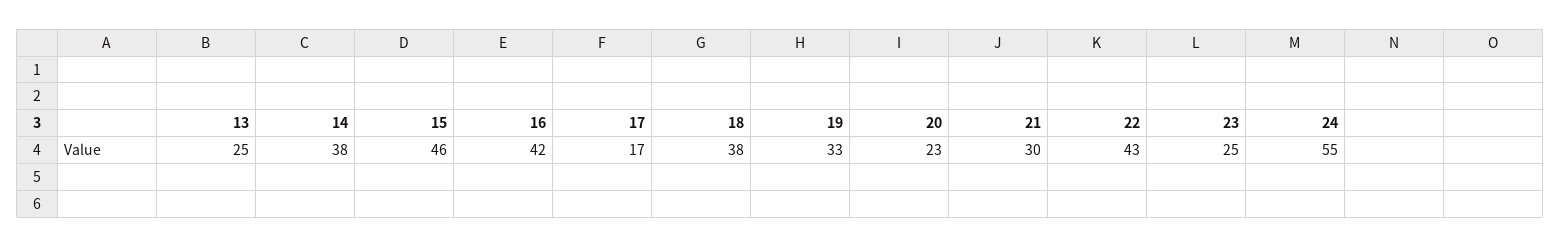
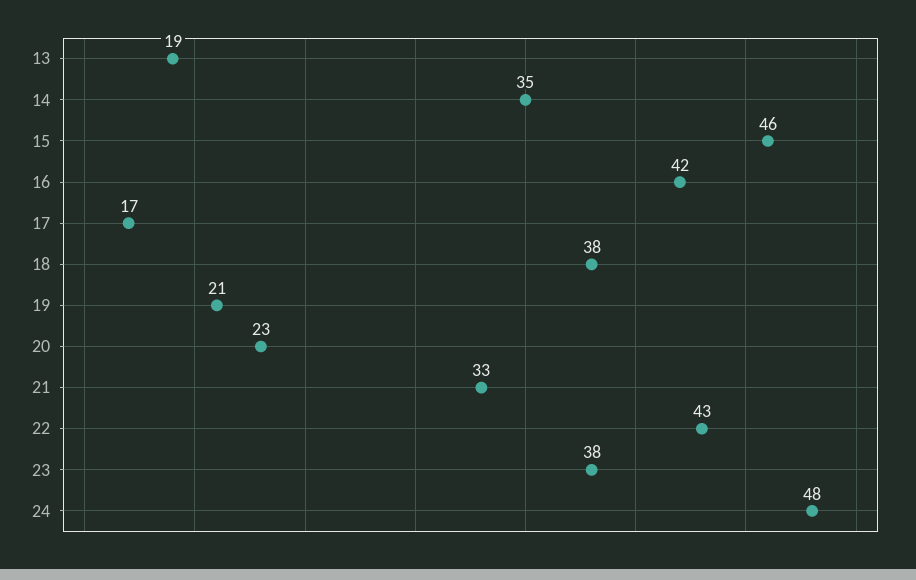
  {
-   "13": 25,
+   "13": 19,
-   "14": 38,
+   "14": 35,
    "15": 46,
    "16": 42,
    "17": 17,
    "18": 38,
-   "19": 33,
+   "19": 21,
    "20": 23,
-   "21": 30,
+   "21": 33,
    "22": 43,
-   "23": 25,
+   "23": 38,
-   "24": 55
+   "24": 48
  }

